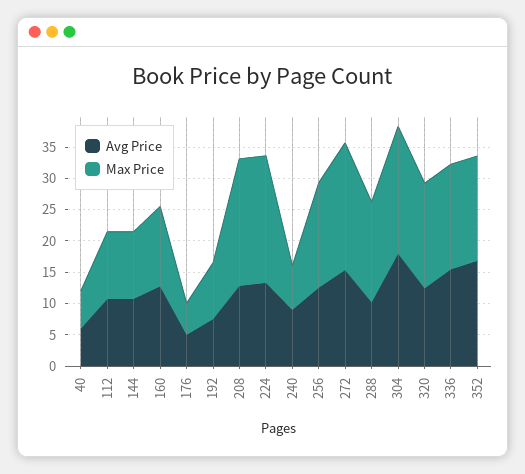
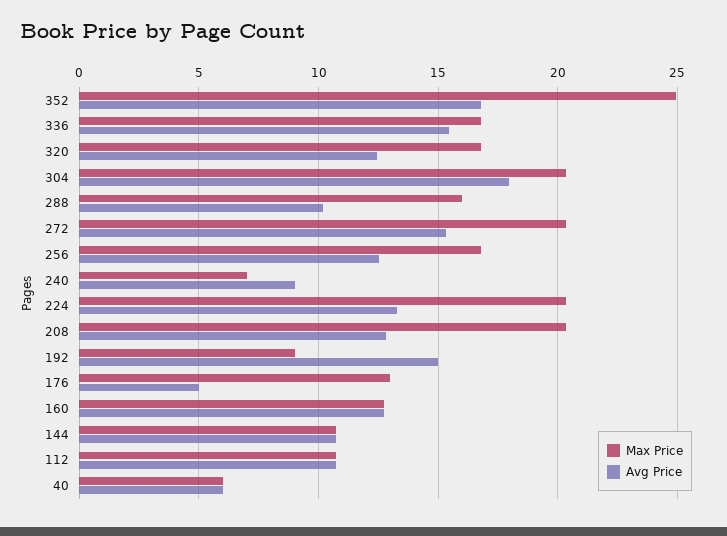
  {
    "Avg Price": {
      "40": 6,
      "112": 11,
      "144": 11,
      "160": 13,
      "176": 5,
-     "192": 7.5,
+     "192": 15,
      "208": 13,
      "224": 13.5,
      "240": 9,
      "256": 12.5,
      "272": 15.5,
      "288": 10,
      "304": 18,
      "320": 12.5,
      "336": 15.5,
      "352": 17
    },
    "Max Price": {
      "40": 6,
      "112": 11,
      "144": 11,
      "160": 13,
-     "176": 5,
+     "176": 13,
      "192": 9,
      "208": 20.5,
      "224": 20.5,
      "240": 7,
      "256": 17,
      "272": 20.5,
      "288": 16,
      "304": 20.5,
      "320": 17,
      "336": 17,
-     "352": 17.5
+     "352": 25
    }
  }

